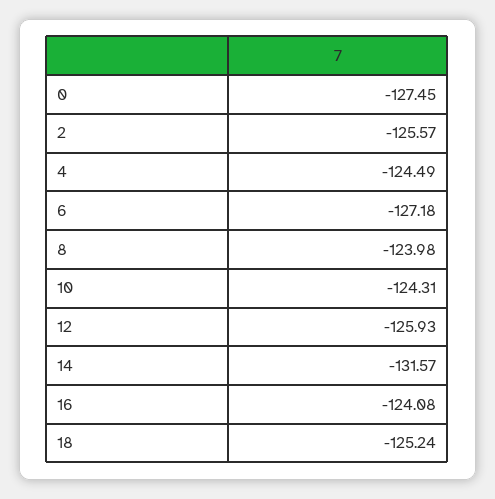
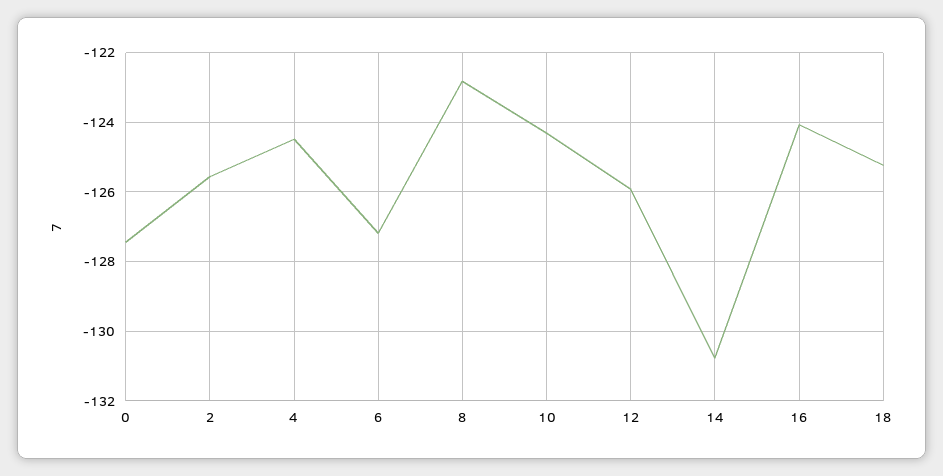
  {
    "0": -127.45,
    "2": -125.57,
    "4": -124.49,
    "6": -127.18,
-   "8": -123.98,
+   "8": -122.8,
    "10": -124.31,
    "12": -125.93,
-   "14": -131.57,
+   "14": -130.8,
    "16": -124.08,
    "18": -125.24
  }

